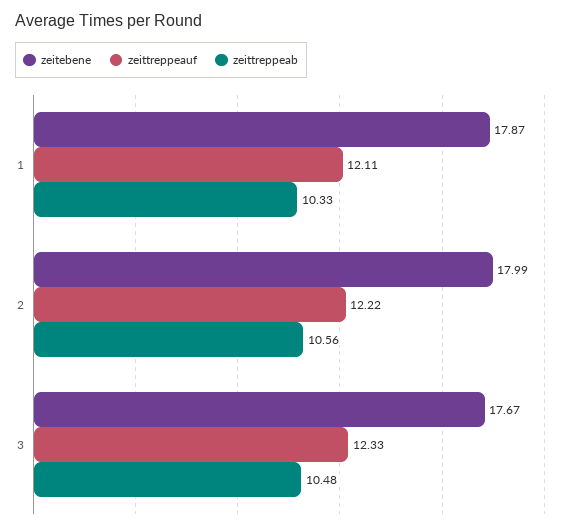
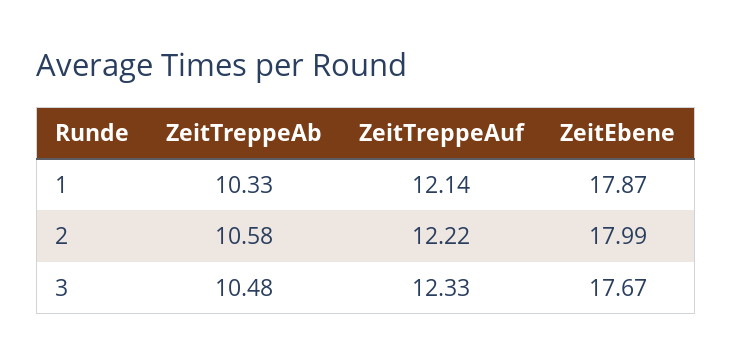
  {
    "zeitebene": {
      "1": 17.87,
      "2": 17.99,
      "3": 17.67
    },
    "zeittreppeauf": {
-     "1": 12.11,
+     "1": 12.14,
      "2": 12.22,
      "3": 12.33
    },
    "zeittreppeab": {
      "1": 10.33,
-     "2": 10.56,
+     "2": 10.58,
      "3": 10.48
    }
  }

